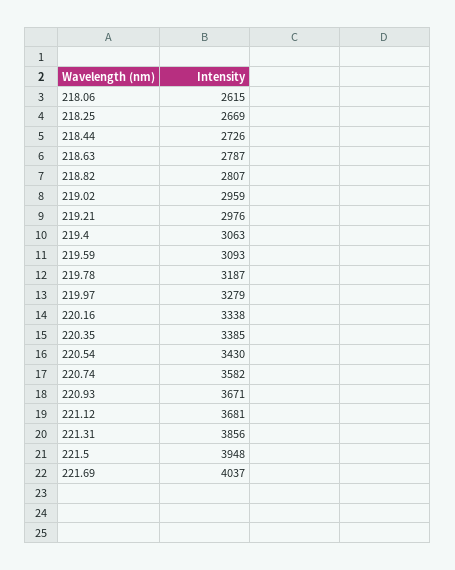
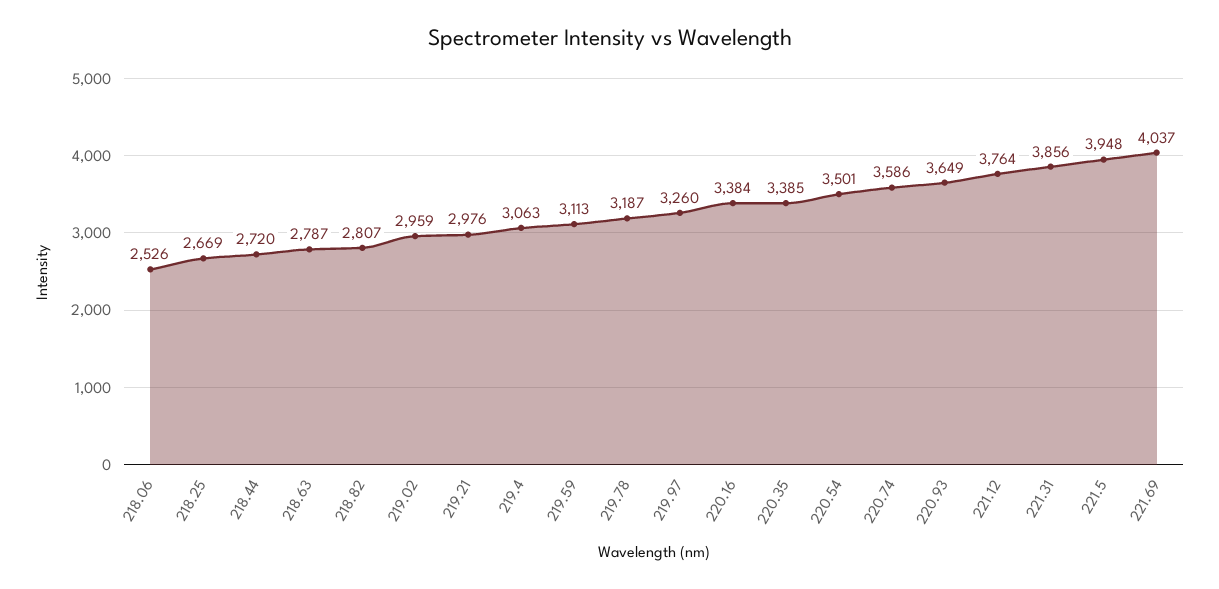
  {
-   "218.06": 2615,
+   "218.06": 2526,
    "218.25": 2669,
-   "218.44": 2726,
+   "218.44": 2720,
    "218.63": 2787,
    "218.82": 2807,
    "219.02": 2959,
    "219.21": 2976,
    "219.4": 3063,
-   "219.59": 3093,
+   "219.59": 3113,
    "219.78": 3187,
-   "219.97": 3279,
+   "219.97": 3260,
-   "220.16": 3338,
+   "220.16": 3384,
    "220.35": 3385,
-   "220.54": 3430,
+   "220.54": 3501,
-   "220.74": 3582,
+   "220.74": 3586,
-   "220.93": 3671,
+   "220.93": 3649,
-   "221.12": 3681,
+   "221.12": 3764,
    "221.31": 3856,
    "221.5": 3948,
    "221.69": 4037
  }

